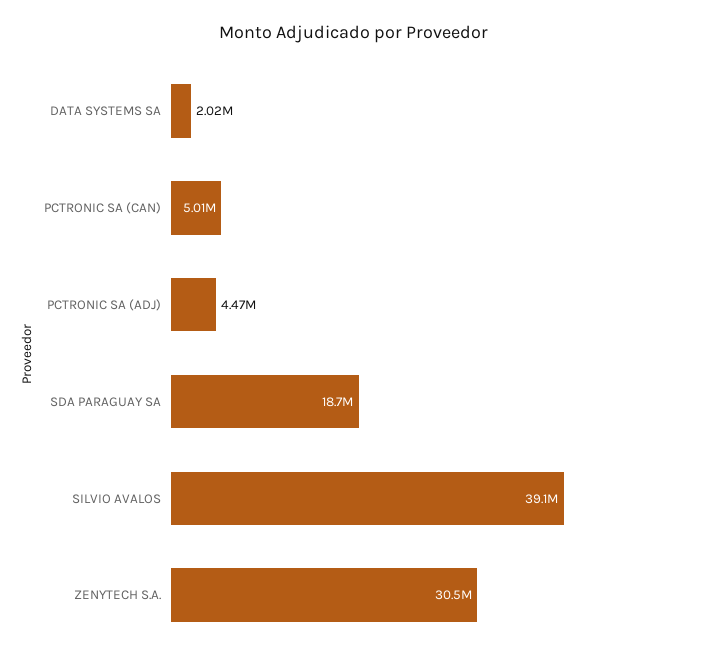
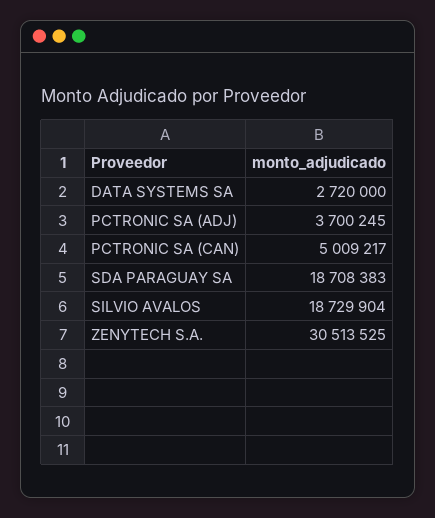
  {
-   "DATA SYSTEMS SA": 2020000,
+   "DATA SYSTEMS SA": 2720000,
    "PCTRONIC SA (CAN)": 5009217,
-   "PCTRONIC SA (ADJ)": 4470000,
+   "PCTRONIC SA (ADJ)": 3700245,
    "SDA PARAGUAY SA": 18708383,
-   "SILVIO AVALOS": 39100000,
+   "SILVIO AVALOS": 18729904,
    "ZENYTECH S.A.": 30513525
  }

